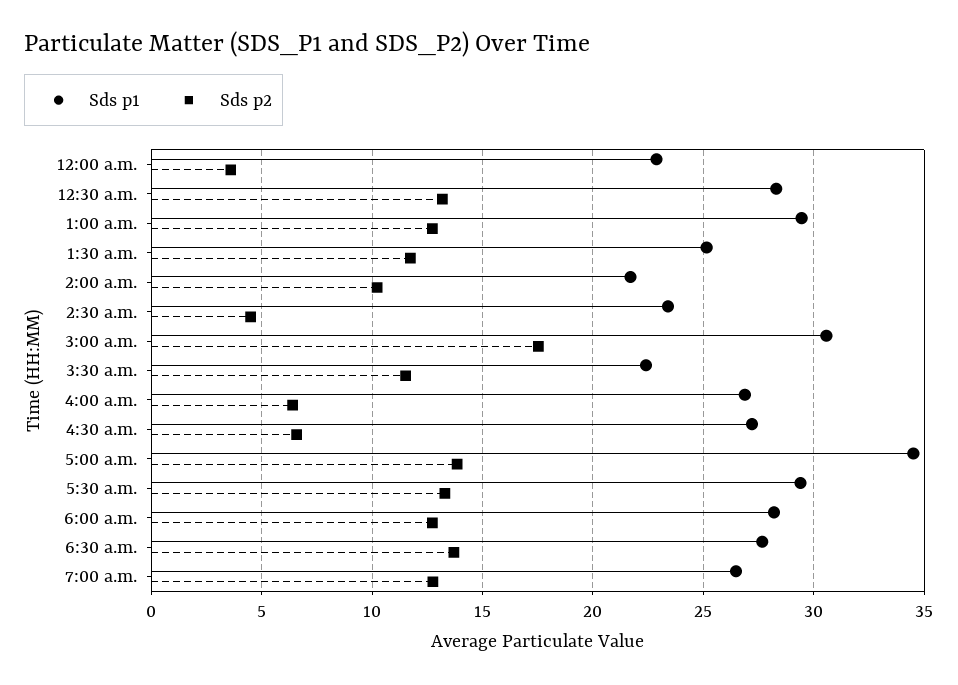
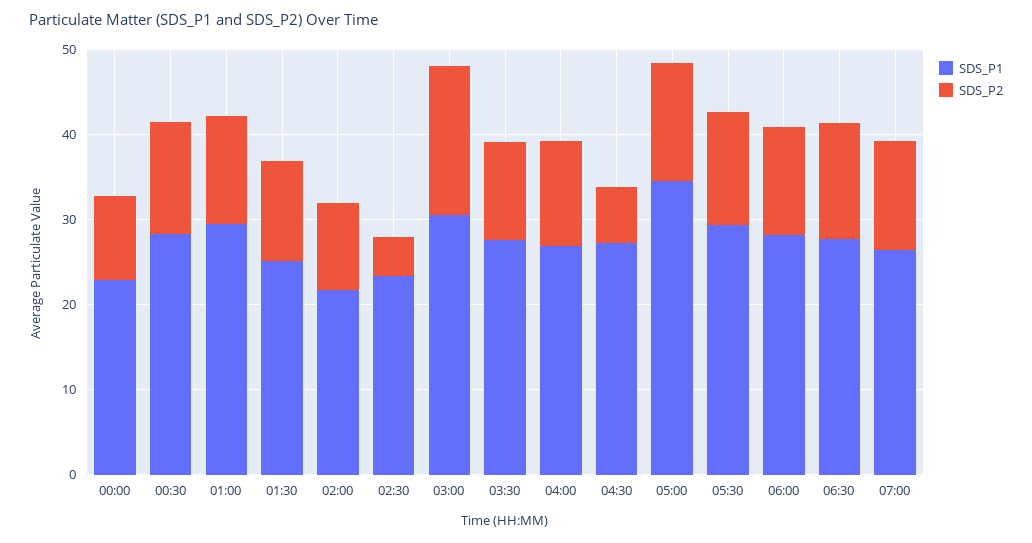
  {
    "Sds p1": {
      "12:00 a.m.": 23,
      "12:30 a.m.": 28.5,
      "1:00 a.m.": 29.5,
      "1:30 a.m.": 25,
      "2:00 a.m.": 21.5,
      "2:30 a.m.": 23.5,
      "3:00 a.m.": 30.5,
-     "3:30 a.m.": 22.5,
+     "3:30 a.m.": 28,
      "4:00 a.m.": 27,
      "4:30 a.m.": 27,
      "5:00 a.m.": 34.5,
      "5:30 a.m.": 29.5,
      "6:00 a.m.": 28,
      "6:30 a.m.": 27.5,
      "7:00 a.m.": 26.5
    },
    "Sds p2": {
-     "12:00 a.m.": 3.5,
+     "12:00 a.m.": 10,
      "12:30 a.m.": 13,
      "1:00 a.m.": 12.5,
      "1:30 a.m.": 11.5,
      "2:00 a.m.": 10,
      "2:30 a.m.": 4.5,
      "3:00 a.m.": 17.5,
      "3:30 a.m.": 11.5,
-     "4:00 a.m.": 6.5,
+     "4:00 a.m.": 12,
      "4:30 a.m.": 6.5,
      "5:00 a.m.": 14,
      "5:30 a.m.": 13.5,
      "6:00 a.m.": 12.5,
      "6:30 a.m.": 13.5,
      "7:00 a.m.": 13
    }
  }

